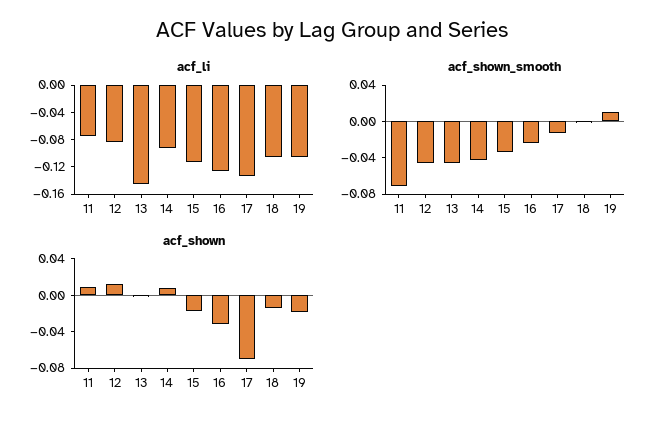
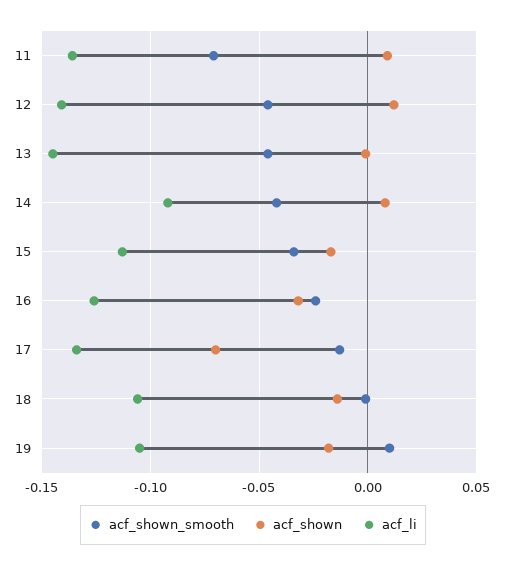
  {
    "acf_li": {
-     "11": -0.08,
+     "11": -0.135,
-     "12": -0.08,
+     "12": -0.14,
      "13": -0.145,
      "14": -0.09,
      "15": -0.115,
      "16": -0.125,
      "17": -0.135,
      "18": -0.105,
      "19": -0.105
    },
    "acf_shown_smooth": {
      "11": -0.07,
      "12": -0.045,
      "13": -0.045,
      "14": -0.04,
      "15": -0.035,
      "16": -0.025,
      "17": -0.015,
      "18": 0,
      "19": 0.01
    },
    "acf_shown": {
      "11": 0.01,
      "12": 0.01,
      "13": 0,
      "14": 0.01,
      "15": -0.015,
      "16": -0.03,
      "17": -0.07,
      "18": -0.015,
      "19": -0.02
    }
  }

